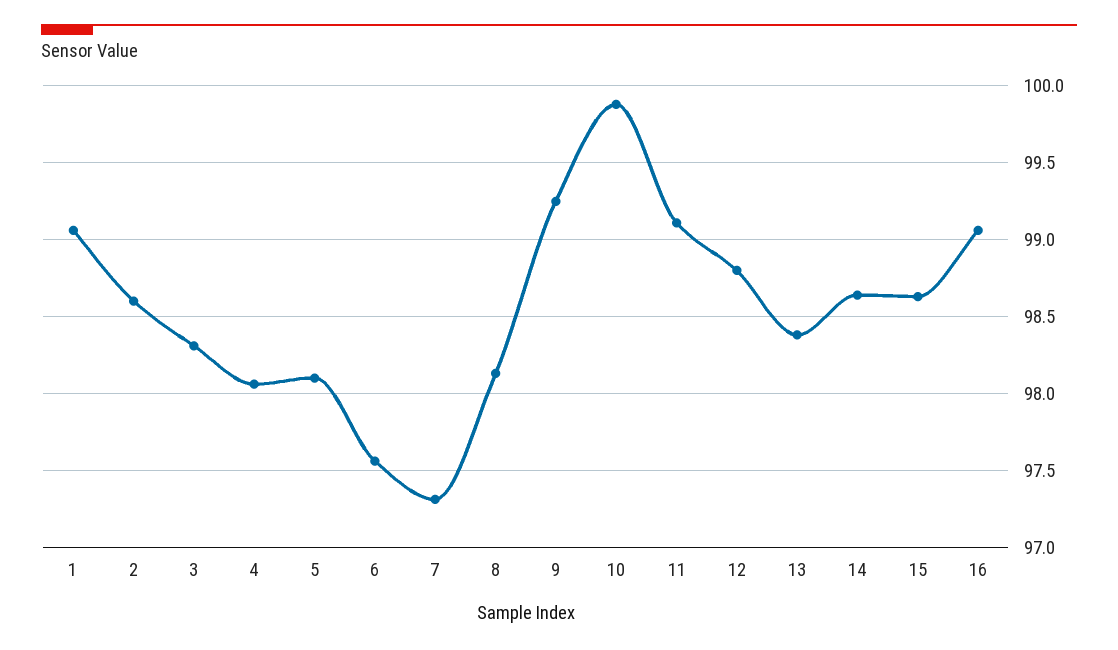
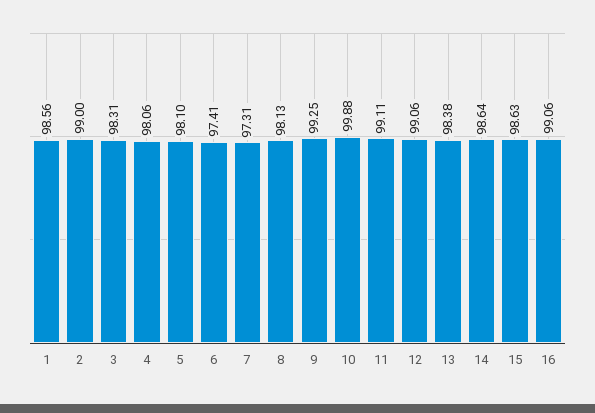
  {
-   "1": 99.05,
+   "1": 98.56,
-   "2": 98.6,
+   "2": 99,
    "3": 98.31,
    "4": 98.06,
    "5": 98.1,
-   "6": 97.55,
+   "6": 97.41,
    "7": 97.31,
    "8": 98.13,
    "9": 99.25,
    "10": 99.88,
    "11": 99.11,
-   "12": 98.8,
+   "12": 99.06,
    "13": 98.38,
    "14": 98.64,
    "15": 98.63,
    "16": 99.06
  }

